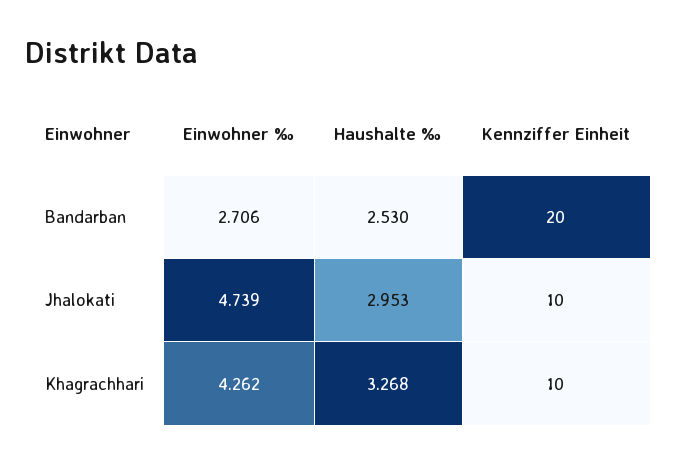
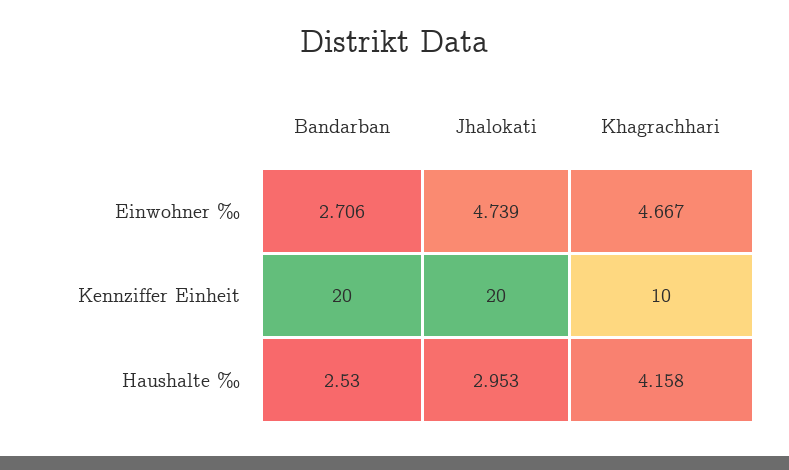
  {
    "Einwohner ‰": {
      "Bandarban": 2.706,
      "Jhalokati": 4.739,
-     "Khagrachhari": 4.262
+     "Khagrachhari": 4.667
    },
    "Haushalte ‰": {
      "Bandarban": 2.53,
      "Jhalokati": 2.953,
-     "Khagrachhari": 3.268
+     "Khagrachhari": 4.158
    },
    "Kennziffer Einheit": {
      "Bandarban": 20,
-     "Jhalokati": 10,
+     "Jhalokati": 20,
      "Khagrachhari": 10
    }
  }

